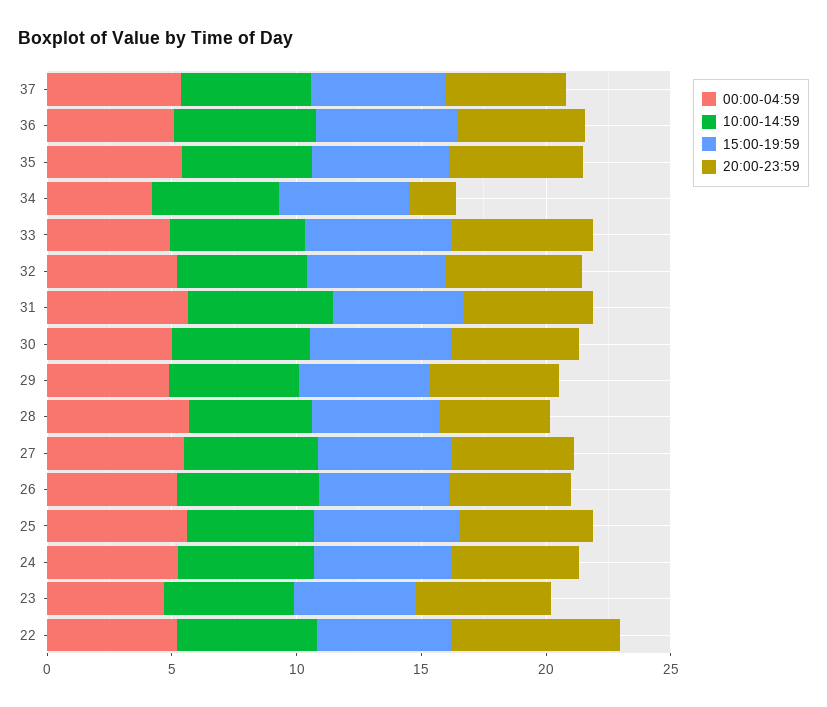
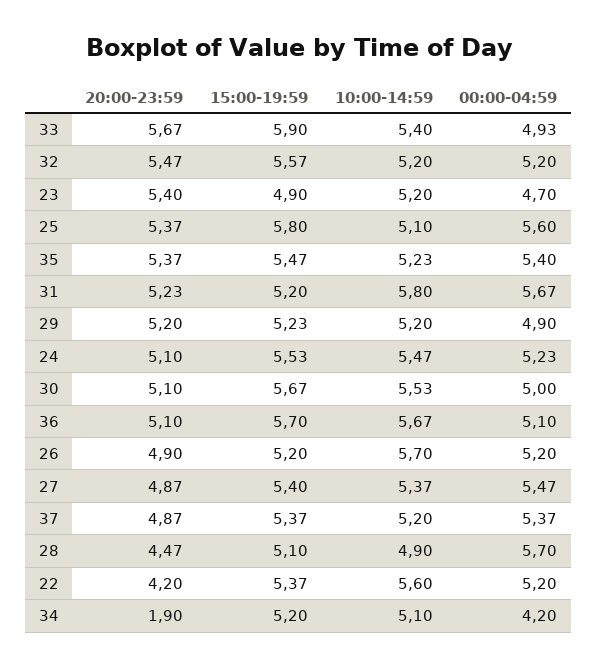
  {
    "00:00-04:59": {
      "37": 5.37,
      "36": 5.1,
      "35": 5.4,
      "34": 4.2,
      "33": 4.93,
      "32": 5.2,
      "31": 5.67,
      "30": 5,
      "29": 4.9,
      "28": 5.7,
      "27": 5.47,
      "26": 5.2,
      "25": 5.6,
      "24": 5.23,
      "23": 4.7,
      "22": 5.2
    },
    "10:00-14:59": {
      "37": 5.2,
      "36": 5.67,
      "35": 5.23,
      "34": 5.1,
      "33": 5.4,
      "32": 5.2,
      "31": 5.8,
      "30": 5.53,
      "29": 5.2,
      "28": 4.9,
      "27": 5.37,
      "26": 5.7,
      "25": 5.1,
      "24": 5.47,
      "23": 5.2,
      "22": 5.6
    },
    "15:00-19:59": {
      "37": 5.37,
      "36": 5.7,
      "35": 5.47,
      "34": 5.2,
      "33": 5.9,
      "32": 5.57,
      "31": 5.2,
      "30": 5.67,
      "29": 5.23,
      "28": 5.1,
      "27": 5.4,
      "26": 5.2,
      "25": 5.8,
      "24": 5.53,
      "23": 4.9,
      "22": 5.37
    },
    "20:00-23:59": {
      "37": 4.87,
      "36": 5.1,
      "35": 5.37,
      "34": 1.9,
      "33": 5.67,
      "32": 5.47,
      "31": 5.23,
      "30": 5.1,
      "29": 5.2,
      "28": 4.47,
      "27": 4.87,
      "26": 4.9,
      "25": 5.37,
      "24": 5.1,
      "23": 5.4,
-     "22": 7
+     "22": 4.2
    }
  }

